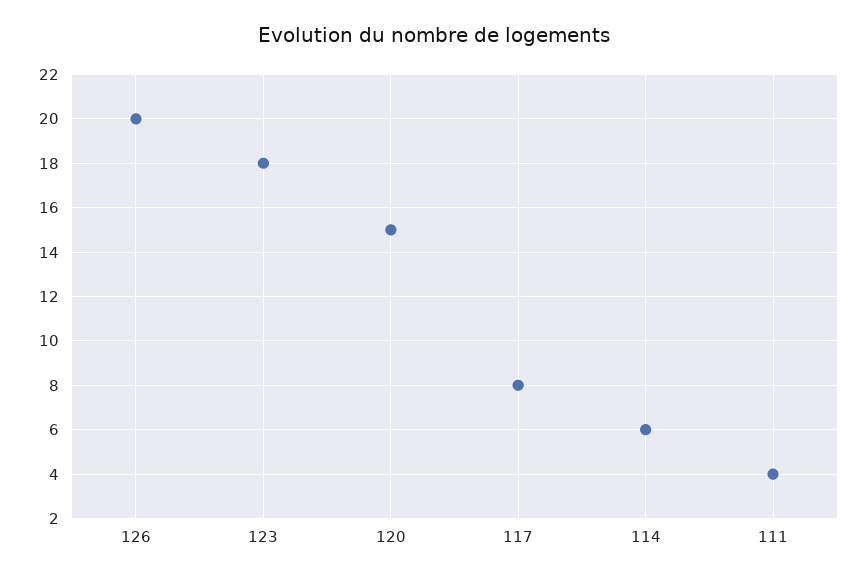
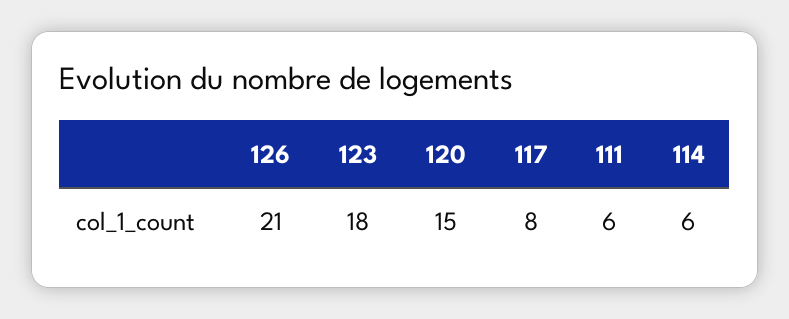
  {
-   "126": 20,
+   "126": 21,
    "123": 18,
    "120": 15,
    "117": 8,
    "114": 6,
-   "111": 4
+   "111": 6
  }

